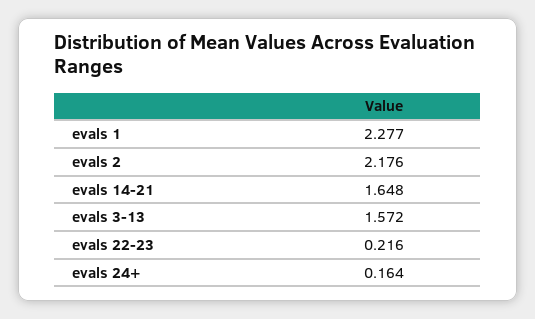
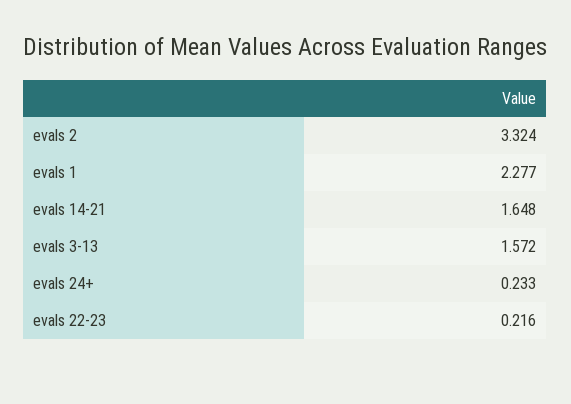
  {
    "evals 1": 2.277,
-   "evals 2": 2.176,
+   "evals 2": 3.324,
    "evals 14-21": 1.648,
    "evals 3-13": 1.572,
    "evals 22-23": 0.216,
-   "evals 24+": 0.164
+   "evals 24+": 0.233
  }

